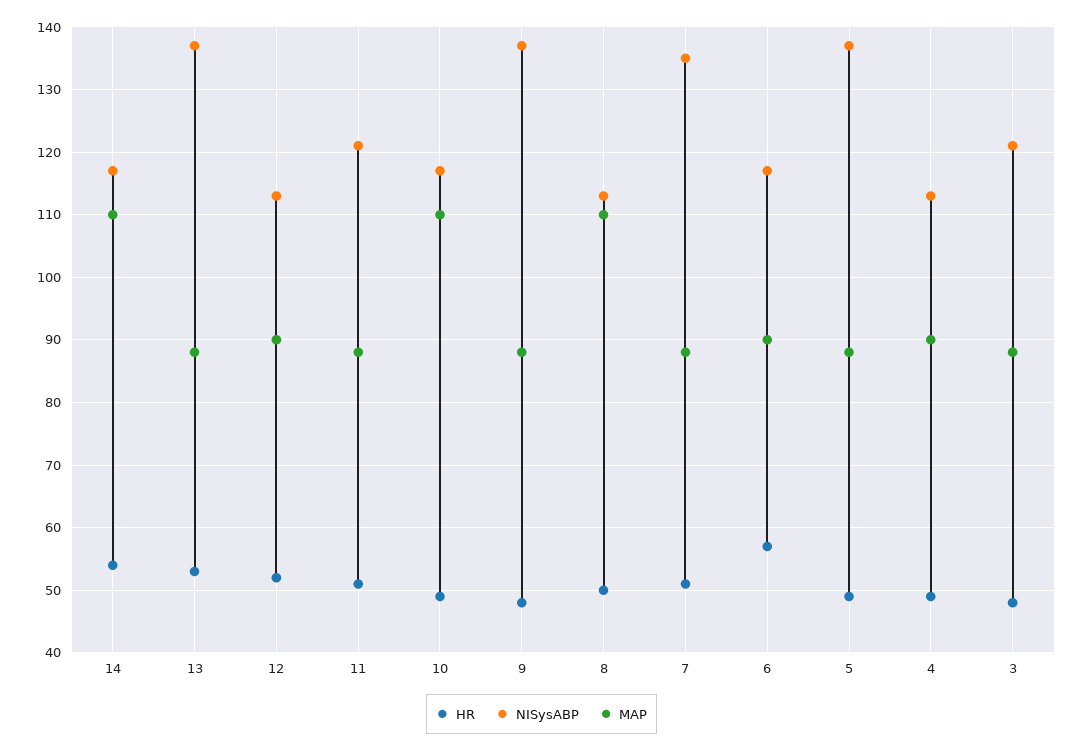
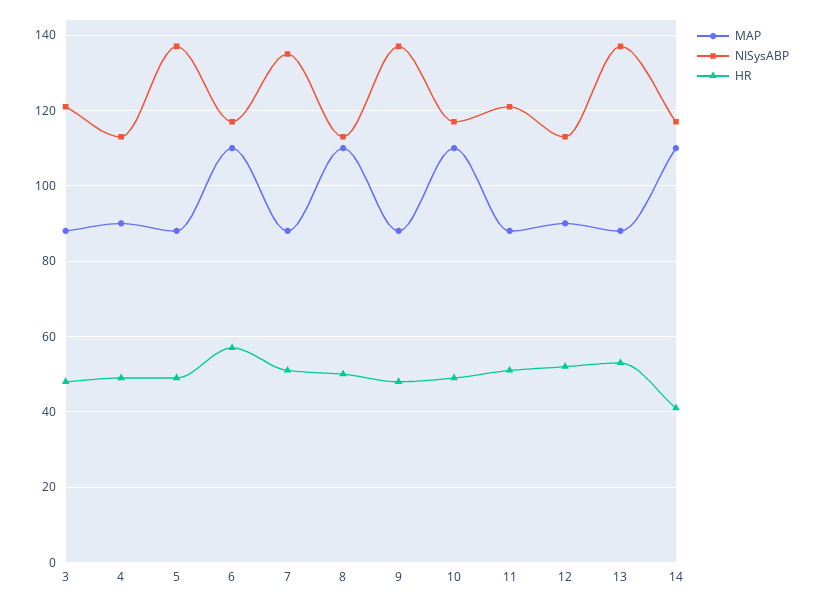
  {
    "HR": {
-     "14": 54,
+     "14": 40,
      "13": 53,
      "12": 52,
      "11": 51,
      "10": 49,
      "9": 48,
      "8": 50,
      "7": 51,
      "6": 57,
      "5": 49,
      "4": 49,
      "3": 48
    },
    "NISysABP": {
      "14": 117,
      "13": 137,
      "12": 113,
      "11": 121,
      "10": 117,
      "9": 137,
      "8": 113,
      "7": 135,
      "6": 117,
      "5": 137,
      "4": 113,
      "3": 121
    },
    "MAP": {
      "14": 110,
      "13": 88,
      "12": 90,
      "11": 88,
      "10": 110,
      "9": 88,
      "8": 110,
      "7": 88,
-     "6": 90,
+     "6": 110,
      "5": 88,
      "4": 90,
      "3": 88
    }
  }

